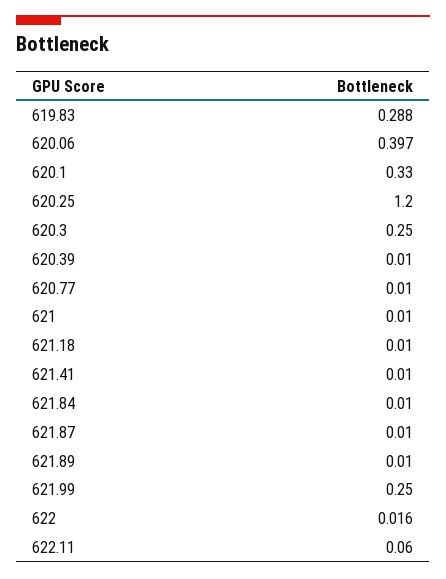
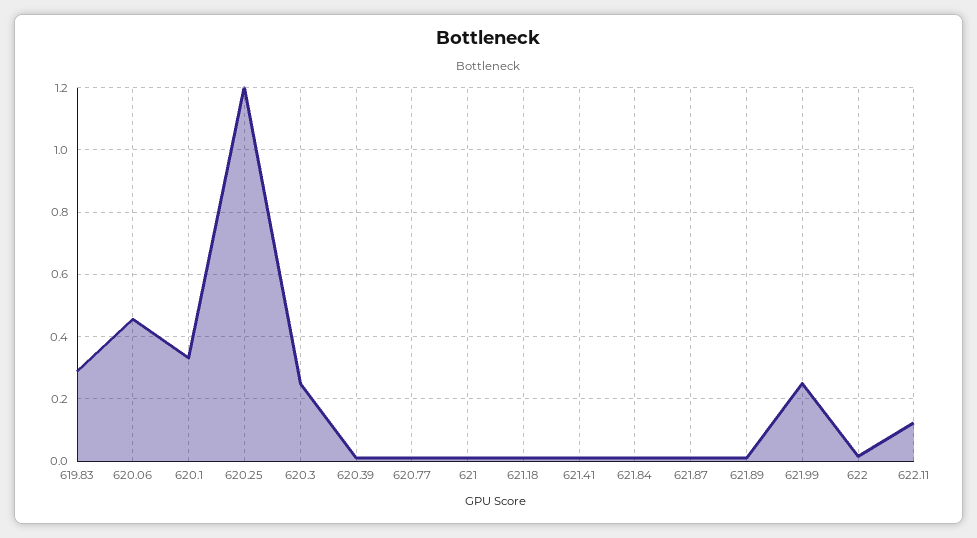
  {
    "619.83": 0.288,
-   "620.06": 0.397,
+   "620.06": 0.46,
    "620.1": 0.33,
    "620.25": 1.2,
    "620.3": 0.25,
    "620.39": 0.01,
    "620.77": 0.01,
    "621": 0.01,
    "621.18": 0.01,
    "621.41": 0.01,
    "621.84": 0.01,
    "621.87": 0.01,
    "621.89": 0.01,
    "621.99": 0.25,
    "622": 0.016,
-   "622.11": 0.06
+   "622.11": 0.12
  }

